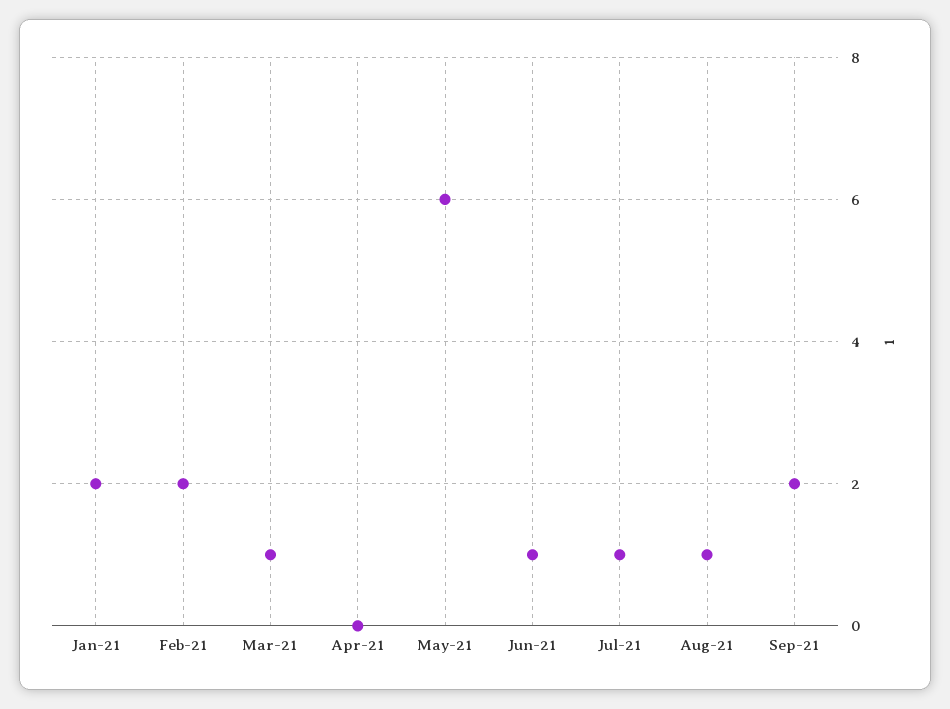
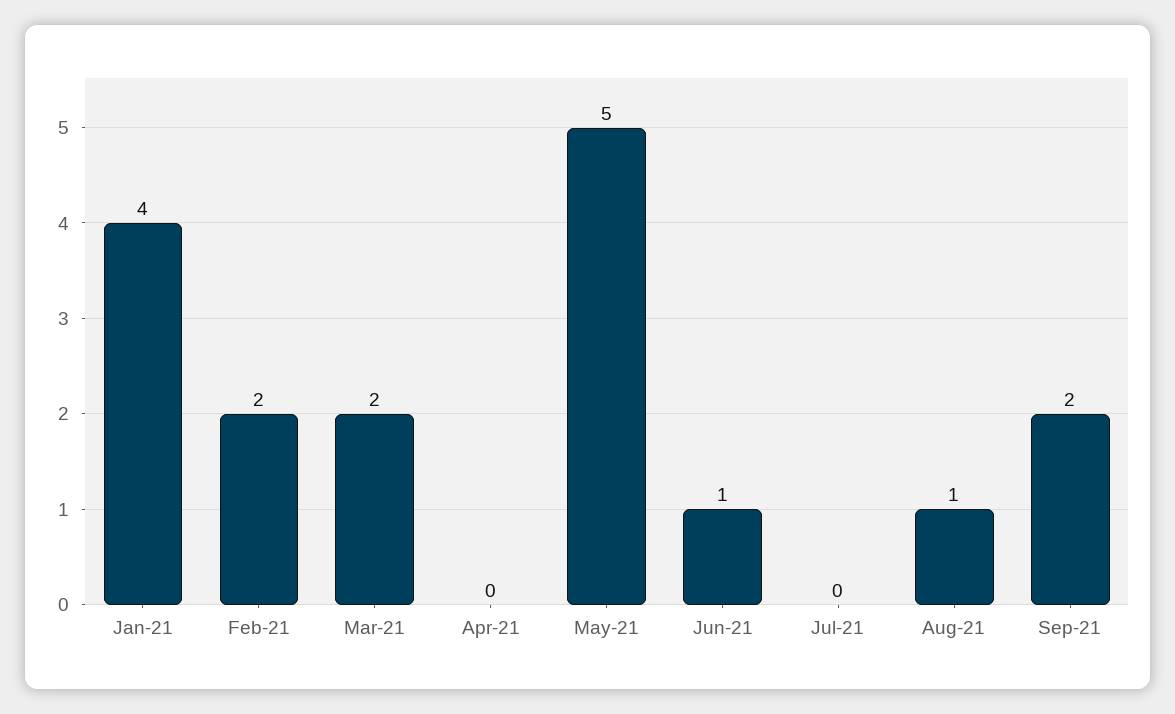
  {
-   "Jan-21": 2,
+   "Jan-21": 4,
    "Feb-21": 2,
-   "Mar-21": 1,
+   "Mar-21": 2,
    "Apr-21": 0,
-   "May-21": 6,
+   "May-21": 5,
    "Jun-21": 1,
-   "Jul-21": 1,
+   "Jul-21": 0,
    "Aug-21": 1,
    "Sep-21": 2
  }

